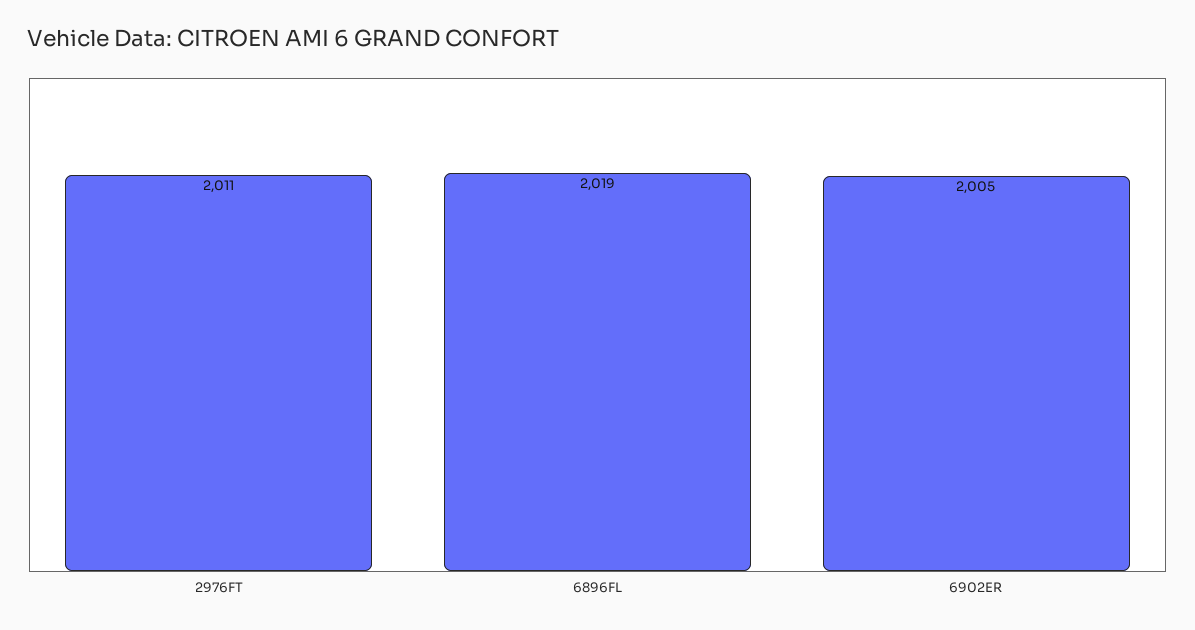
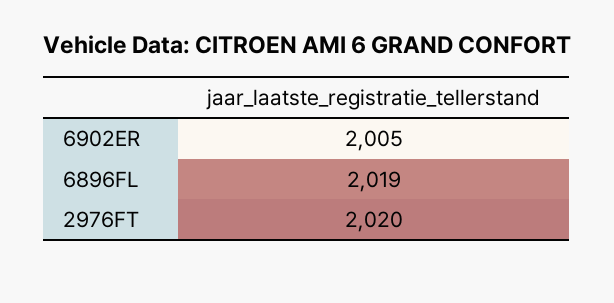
  {
-   "2976FT": 2011,
+   "2976FT": 2020,
    "6896FL": 2019,
    "6902ER": 2005
  }

